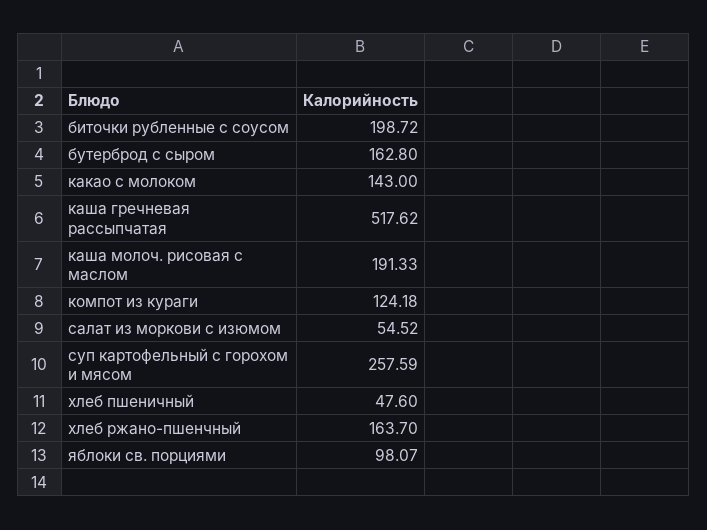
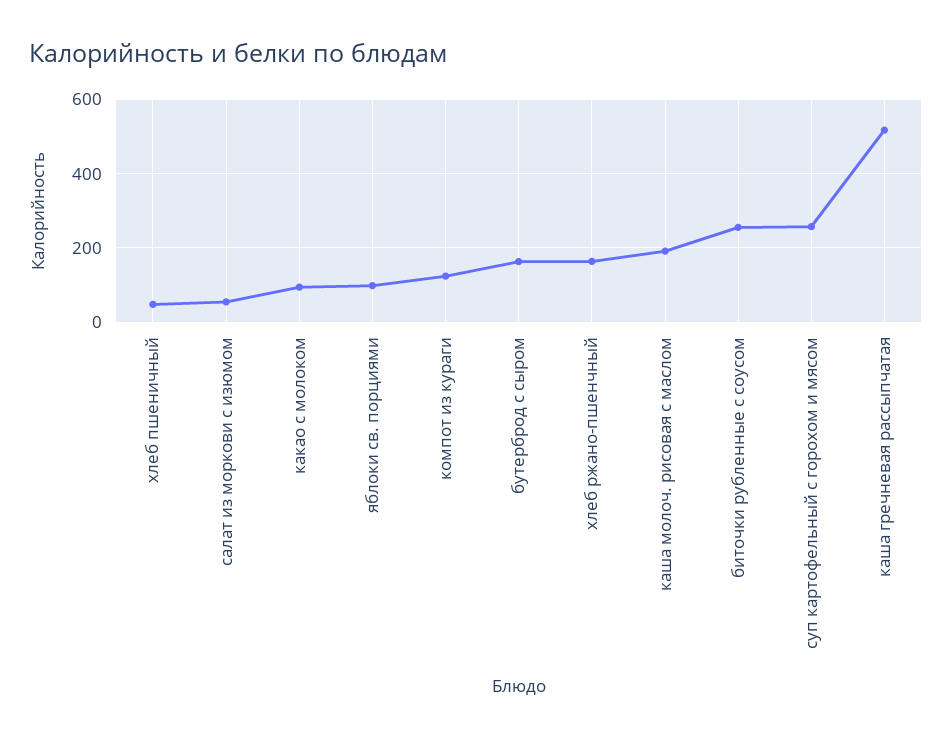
  {
-   "биточки рубленные с соусом": 198.72,
+   "биточки рубленные с соусом": 260,
    "бутерброд с сыром": 162.8,
-   "какао с молоком": 143,
+   "какао с молоком": 100,
    "каша гречневая рассыпчатая": 517.62,
    "каша молоч. рисовая с маслом": 191.33,
    "компот из кураги": 124.18,
    "салат из моркови с изюмом": 54.52,
    "суп картофельный с горохом и мясом": 257.59,
    "хлеб пшеничный": 47.6,
    "хлеб ржано-пшенчный": 163.7,
    "яблоки св. порциями": 98.07
  }

